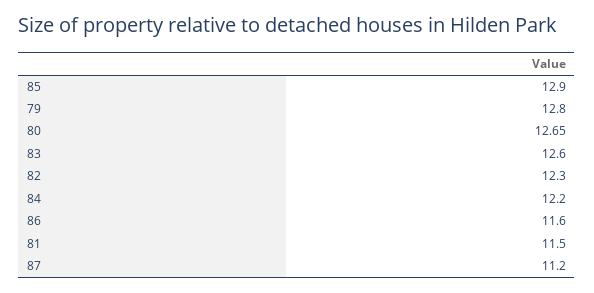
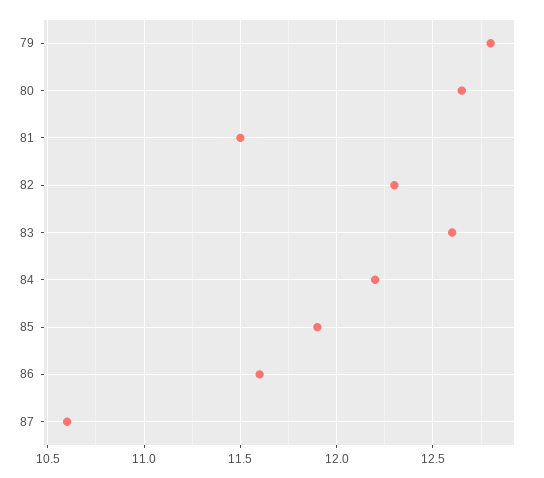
  {
-   "85": 12.9,
+   "85": 11.9,
    "79": 12.8,
    "80": 12.65,
    "83": 12.6,
    "82": 12.3,
    "84": 12.2,
    "86": 11.6,
    "81": 11.5,
-   "87": 11.2
+   "87": 10.6
  }

